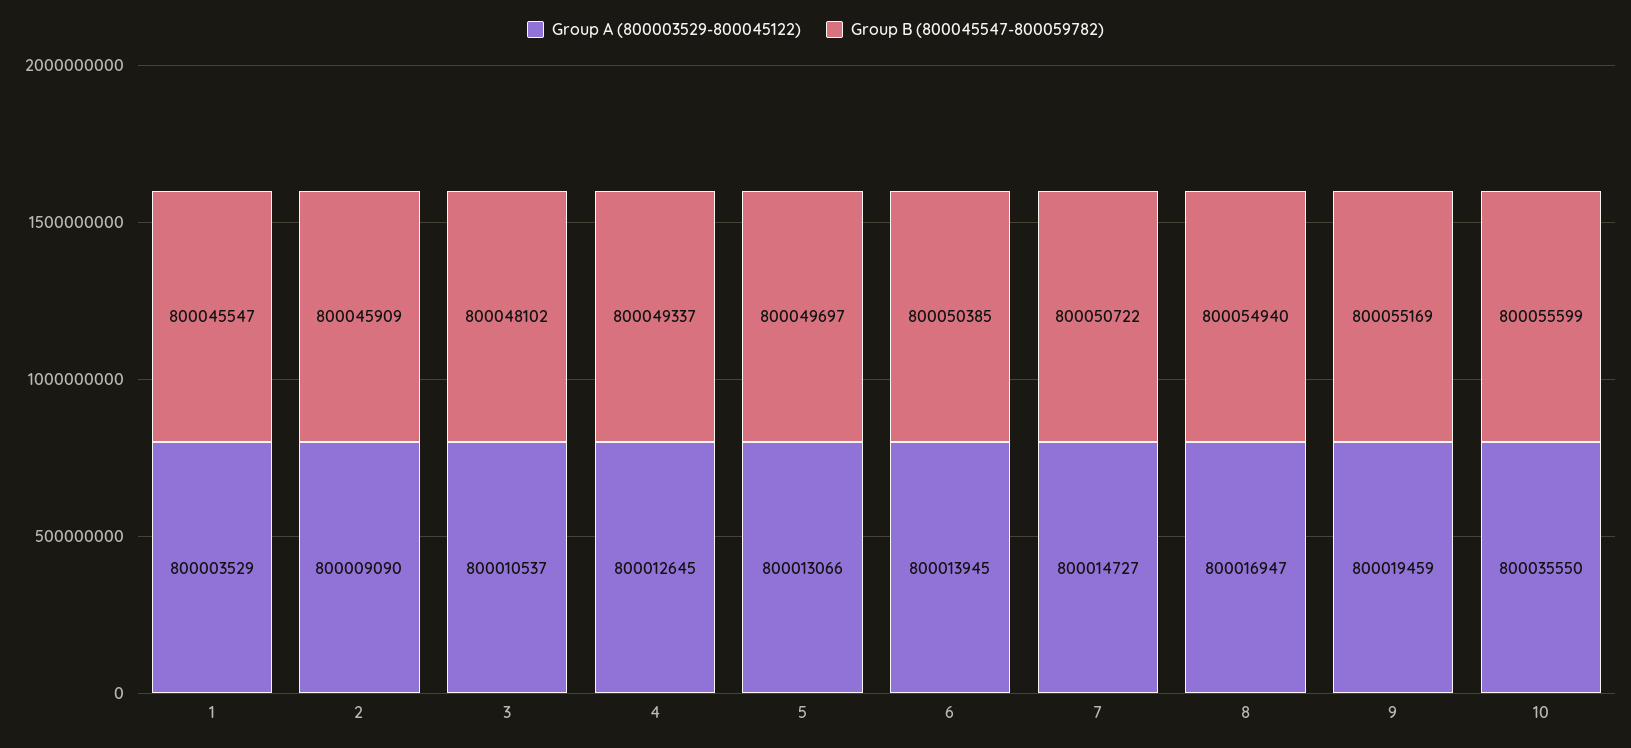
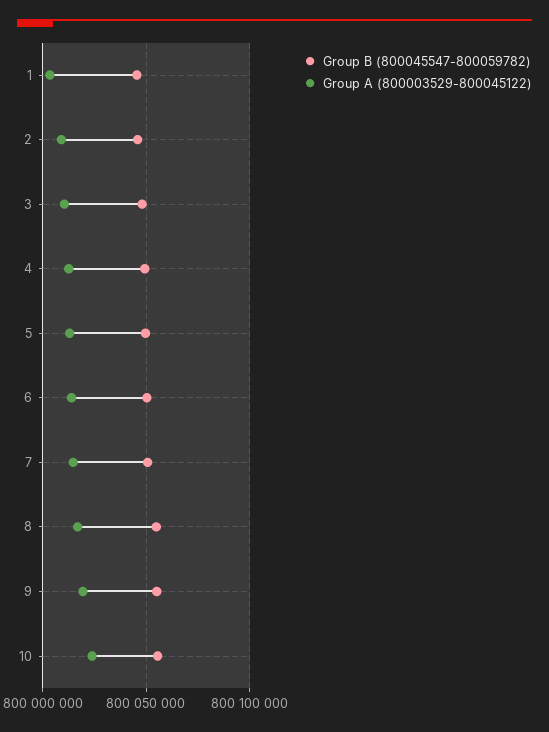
  {
    "Group A (800003529-800045122)": {
      "1": 800003529,
      "2": 800009090,
      "3": 800010537,
      "4": 800012645,
      "5": 800013066,
      "6": 800013945,
      "7": 800014727,
      "8": 800016947,
      "9": 800019459,
-     "10": 800035550
+     "10": 800025000
    },
    "Group B (800045547-800059782)": {
      "1": 800045547,
      "2": 800045909,
      "3": 800048102,
      "4": 800049337,
      "5": 800049697,
      "6": 800050385,
      "7": 800050722,
      "8": 800054940,
      "9": 800055169,
      "10": 800055599
    }
  }

